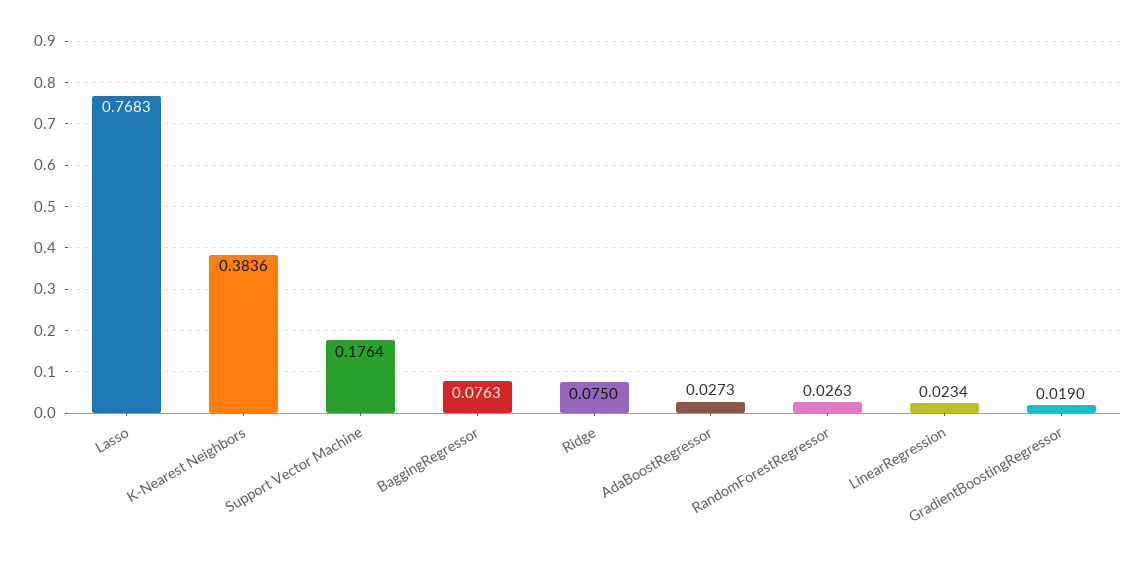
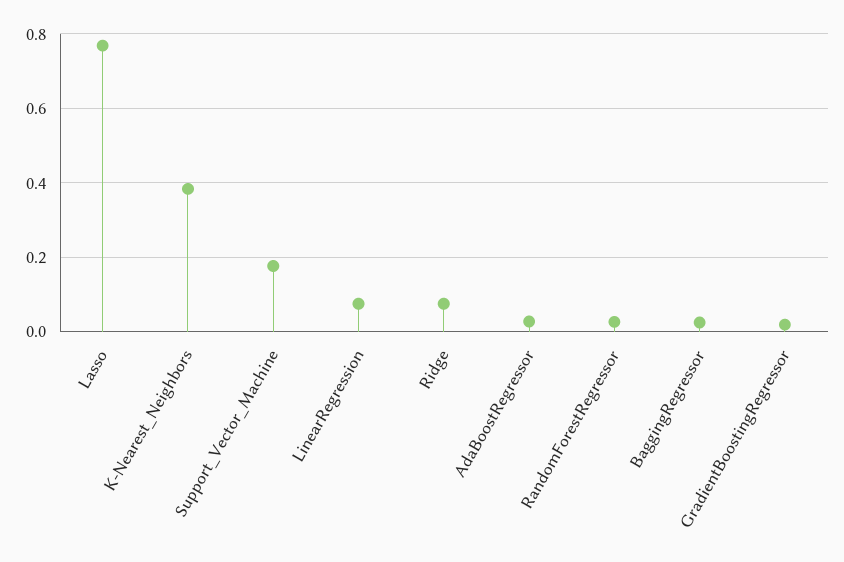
  {
    "Lasso": 0.7683,
    "K-Nearest Neighbors": 0.3836,
    "Support Vector Machine": 0.1764,
-   "BaggingRegressor": 0.0763,
+   "BaggingRegressor": 0.02,
    "Ridge": 0.075,
    "AdaBoostRegressor": 0.0273,
    "RandomForestRegressor": 0.0263,
-   "LinearRegression": 0.0234,
+   "LinearRegression": 0.08,
    "GradientBoostingRegressor": 0.019
  }

